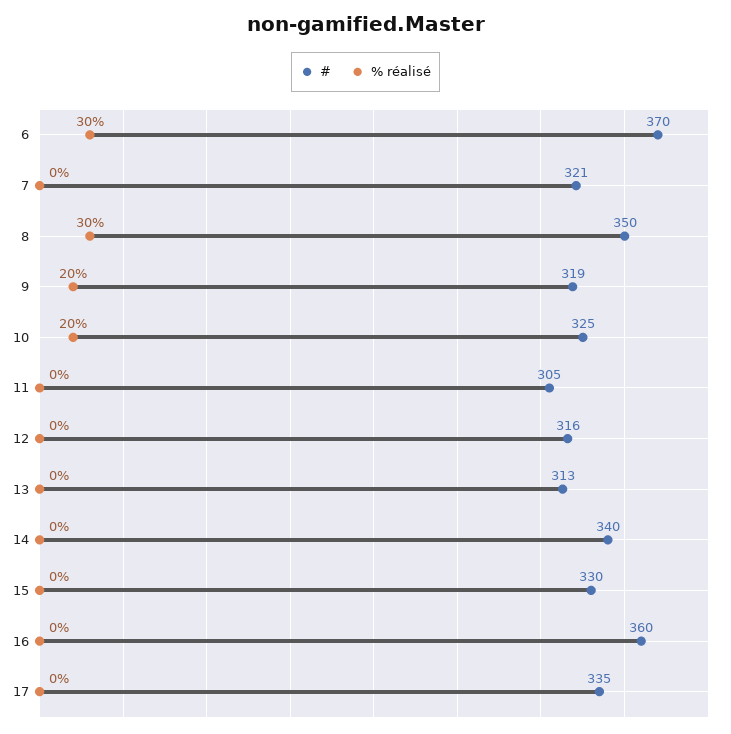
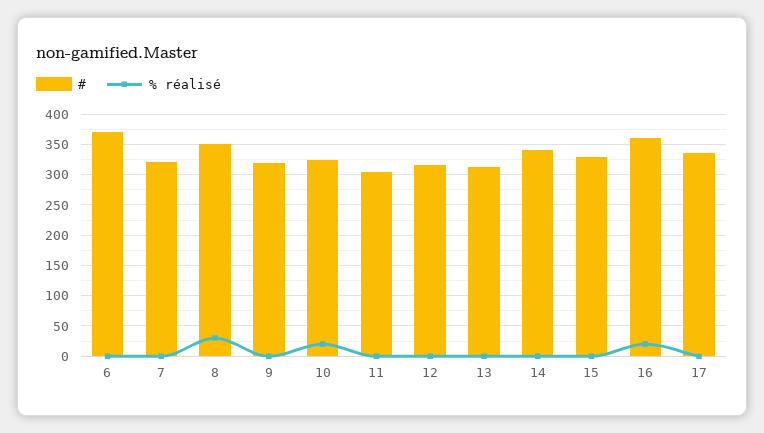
  {
    "#": {
      "6": 370,
      "7": 321,
      "8": 350,
      "9": 319,
      "10": 325,
      "11": 305,
      "12": 316,
      "13": 313,
      "14": 340,
      "15": 330,
      "16": 360,
      "17": 335
    },
    "% réalisé": {
-     "6": 30,
+     "6": 0,
      "7": 0,
      "8": 30,
-     "9": 20,
+     "9": 0,
      "10": 20,
      "11": 0,
      "12": 0,
      "13": 0,
      "14": 0,
      "15": 0,
-     "16": 0,
+     "16": 20,
      "17": 0
    }
  }

